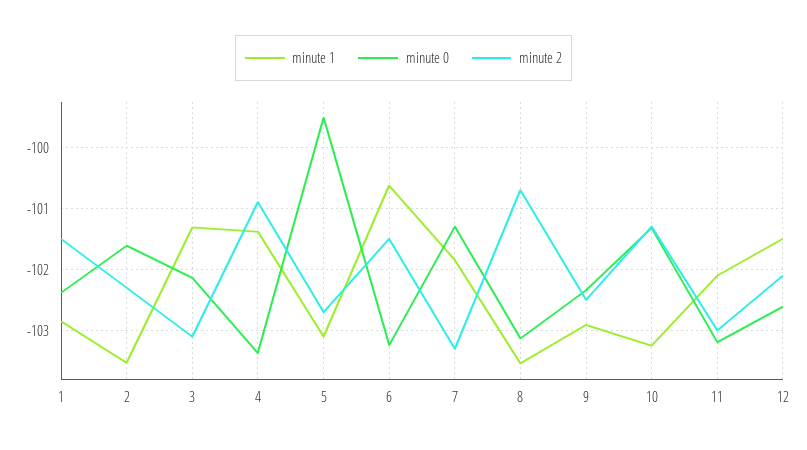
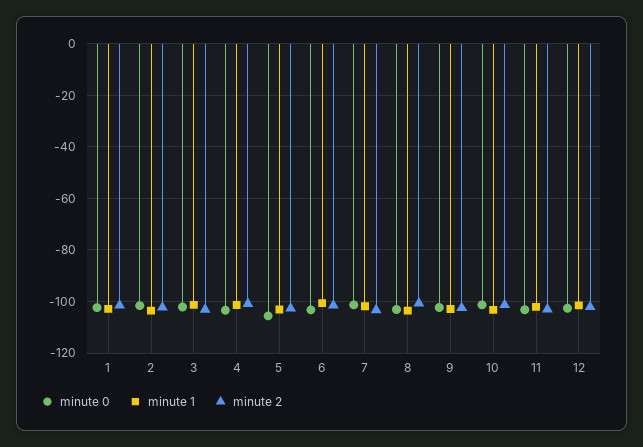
  {
    "minute 1": {
      "1": -102.9,
      "2": -103.5,
      "3": -101.3,
      "4": -101.4,
      "5": -103.1,
      "6": -100.6,
      "7": -101.9,
      "8": -103.5,
      "9": -102.9,
      "10": -103.3,
      "11": -102.1,
      "12": -101.5
    },
    "minute 0": {
      "1": -102.4,
      "2": -101.6,
      "3": -102.1,
      "4": -103.4,
-     "5": -99.5,
+     "5": -105,
      "6": -103.2,
      "7": -101.3,
      "8": -103.1,
      "9": -102.3,
      "10": -101.3,
      "11": -103.2,
      "12": -102.6
    },
    "minute 2": {
      "1": -101.5,
      "2": -102.3,
      "3": -103.1,
      "4": -100.9,
      "5": -102.7,
      "6": -101.5,
      "7": -103.3,
      "8": -100.7,
      "9": -102.5,
      "10": -101.3,
      "11": -103,
      "12": -102.1
    }
  }

